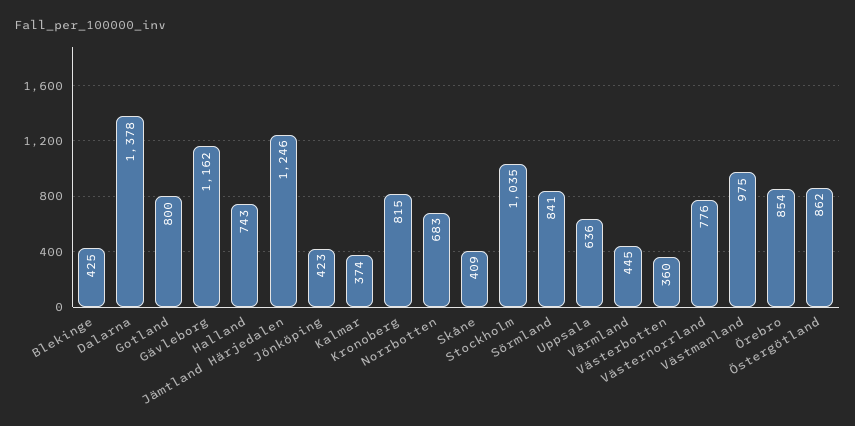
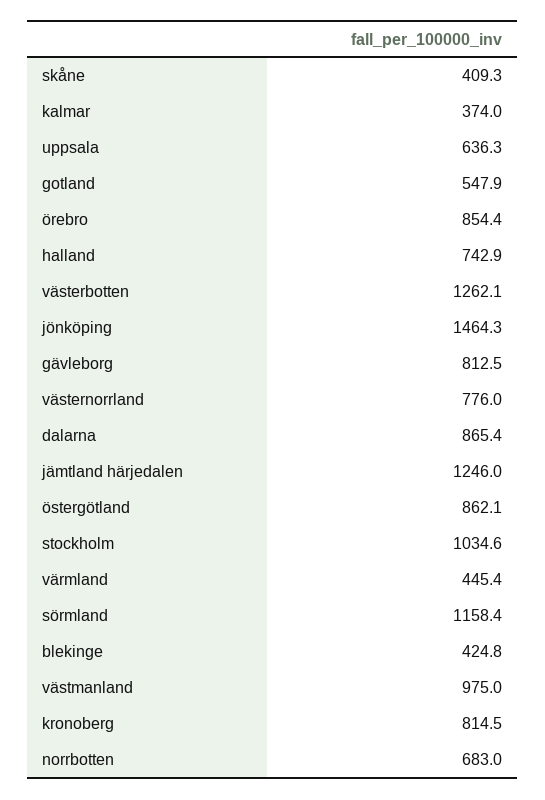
  {
    "Blekinge": 424.8,
-   "Dalarna": 1378,
+   "Dalarna": 865.4,
-   "Gotland": 800,
+   "Gotland": 547.9,
-   "Gävleborg": 1162,
+   "Gävleborg": 812.5,
    "Halland": 742.9,
    "Jämtland Härjedalen": 1246,
-   "Jönköping": 423,
+   "Jönköping": 1464.3,
    "Kalmar": 374,
    "Kronoberg": 814.5,
    "Norrbotten": 683,
    "Skåne": 409.3,
    "Stockholm": 1034.6,
-   "Sörmland": 841,
+   "Sörmland": 1158.4,
    "Uppsala": 636.3,
    "Värmland": 445.4,
-   "Västerbotten": 360,
+   "Västerbotten": 1262.1,
    "Västernorrland": 776,
    "Västmanland": 975,
    "Örebro": 854.4,
    "Östergötland": 862.1
  }

